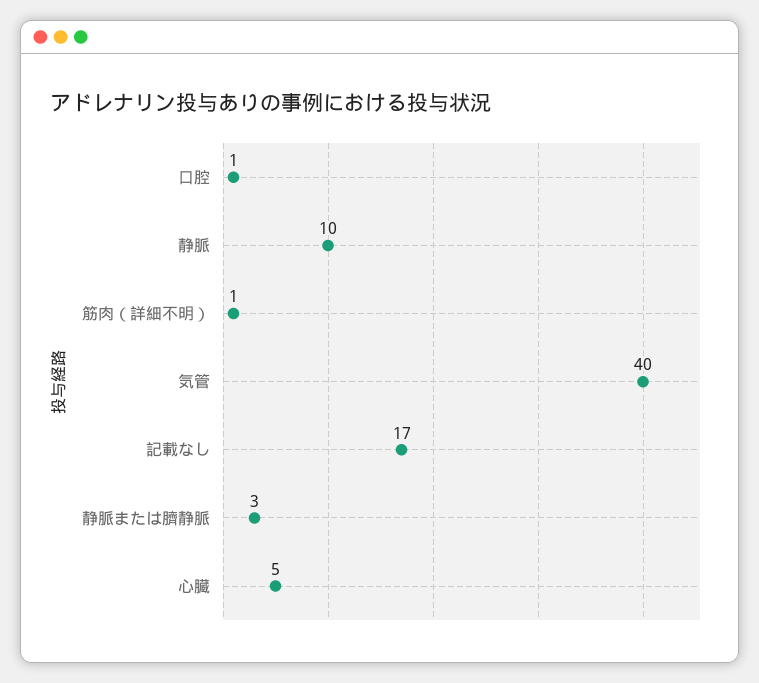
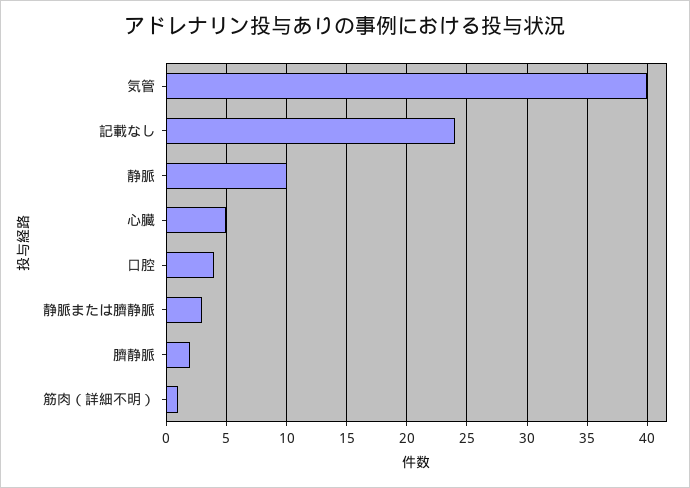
  {
-   "口腔": 1,
+   "口腔": 4,
    "静脈": 10,
    "筋肉（詳細不明）": 1,
    "気管": 40,
-   "記載なし": 17,
+   "記載なし": 24,
    "静脈または臍静脈": 3,
-   "心臓": 5
+   "心臓": 5,
+   "臍静脈": 2
  }

